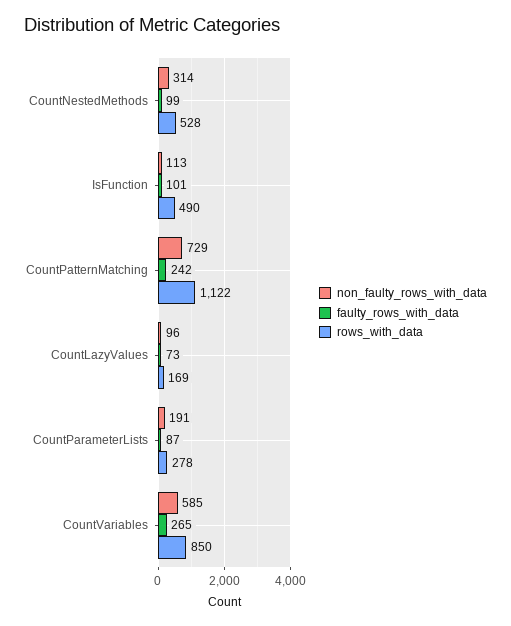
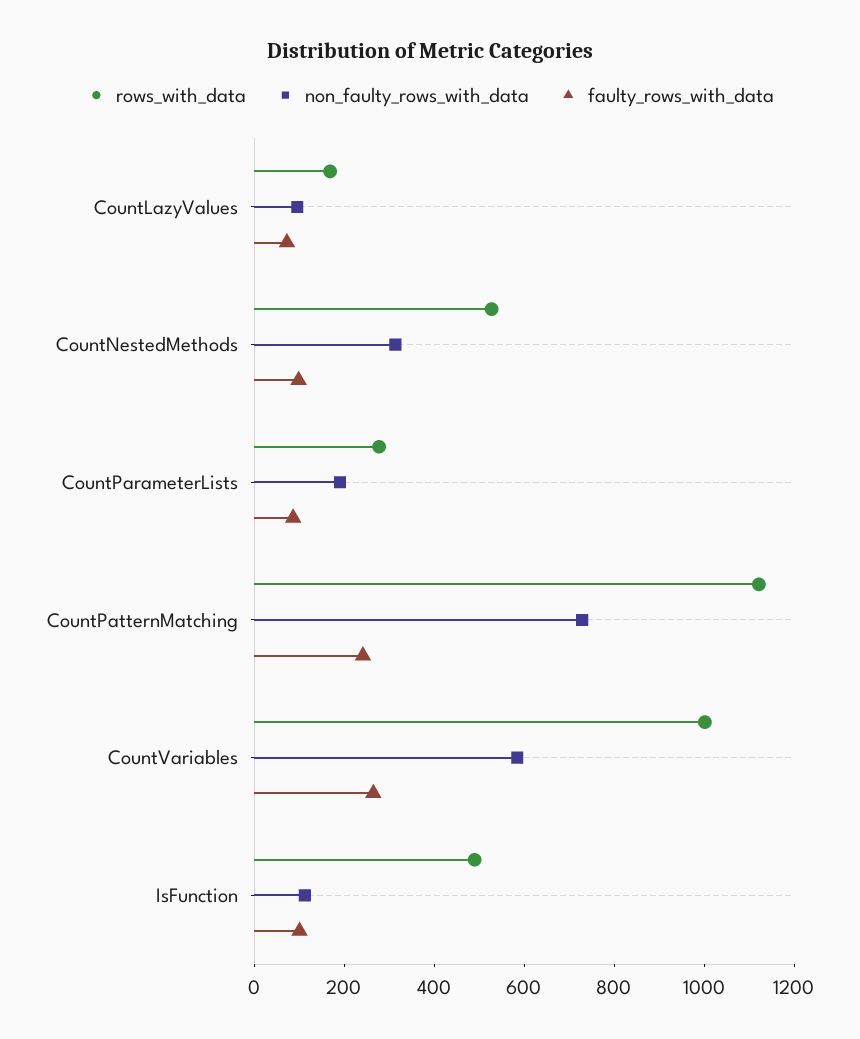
  {
    "non_faulty_rows_with_data": {
      "CountNestedMethods": 314,
      "IsFunction": 113,
      "CountPatternMatching": 729,
      "CountLazyValues": 96,
      "CountParameterLists": 191,
      "CountVariables": 585
    },
    "faulty_rows_with_data": {
      "CountNestedMethods": 99,
      "IsFunction": 101,
      "CountPatternMatching": 242,
      "CountLazyValues": 73,
      "CountParameterLists": 87,
      "CountVariables": 265
    },
    "rows_with_data": {
      "CountNestedMethods": 528,
      "IsFunction": 490,
      "CountPatternMatching": 1122,
      "CountLazyValues": 169,
      "CountParameterLists": 278,
-     "CountVariables": 850
+     "CountVariables": 1000
    }
  }

